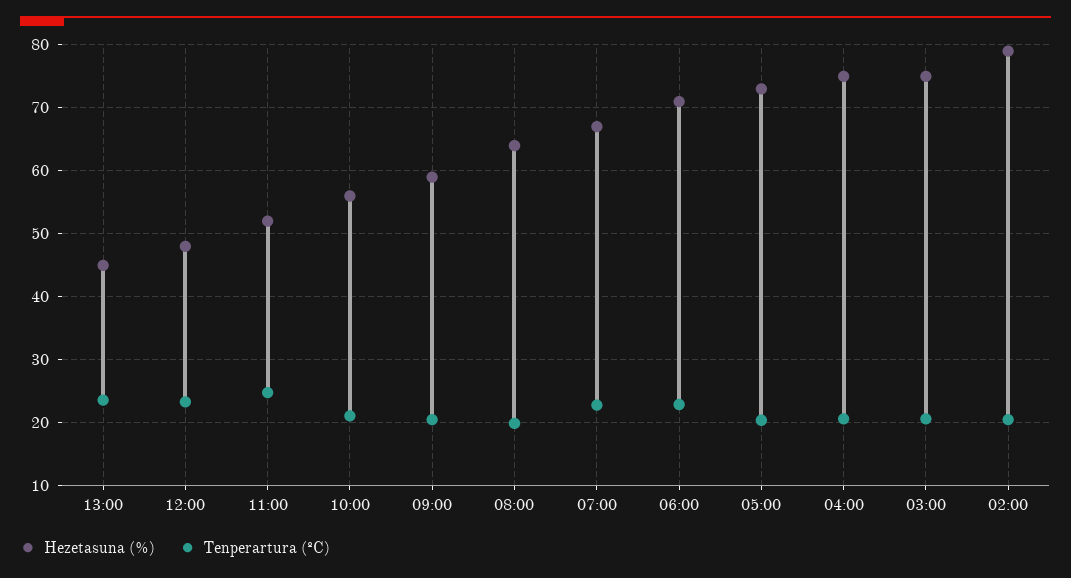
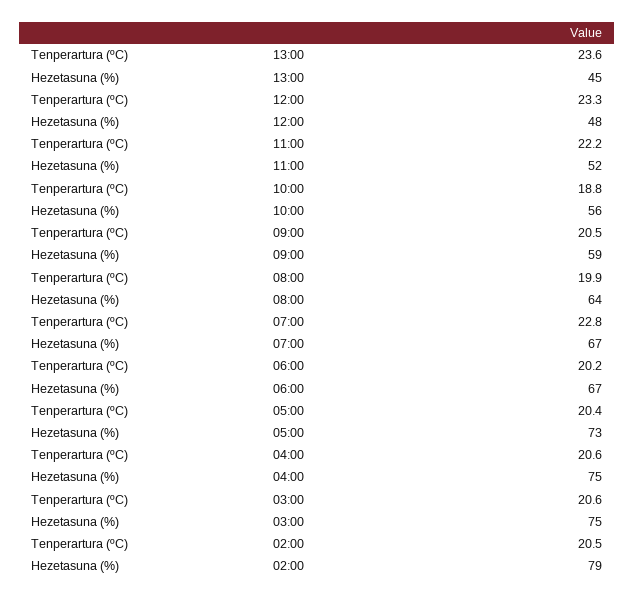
  {
    "Hezetasuna (%)": {
      "13:00": 45,
      "12:00": 48,
      "11:00": 52,
      "10:00": 56,
      "09:00": 59,
      "08:00": 64,
      "07:00": 67,
-     "06:00": 71,
+     "06:00": 67,
      "05:00": 73,
      "04:00": 75,
      "03:00": 75,
      "02:00": 79
    },
    "Tenperartura (ºC)": {
      "13:00": 23.6,
      "12:00": 23.3,
-     "11:00": 25,
+     "11:00": 22.2,
-     "10:00": 21,
+     "10:00": 18.8,
      "09:00": 20.5,
      "08:00": 19.9,
      "07:00": 22.8,
-     "06:00": 23,
+     "06:00": 20.2,
      "05:00": 20.4,
      "04:00": 20.6,
      "03:00": 20.6,
      "02:00": 20.5
    }
  }

